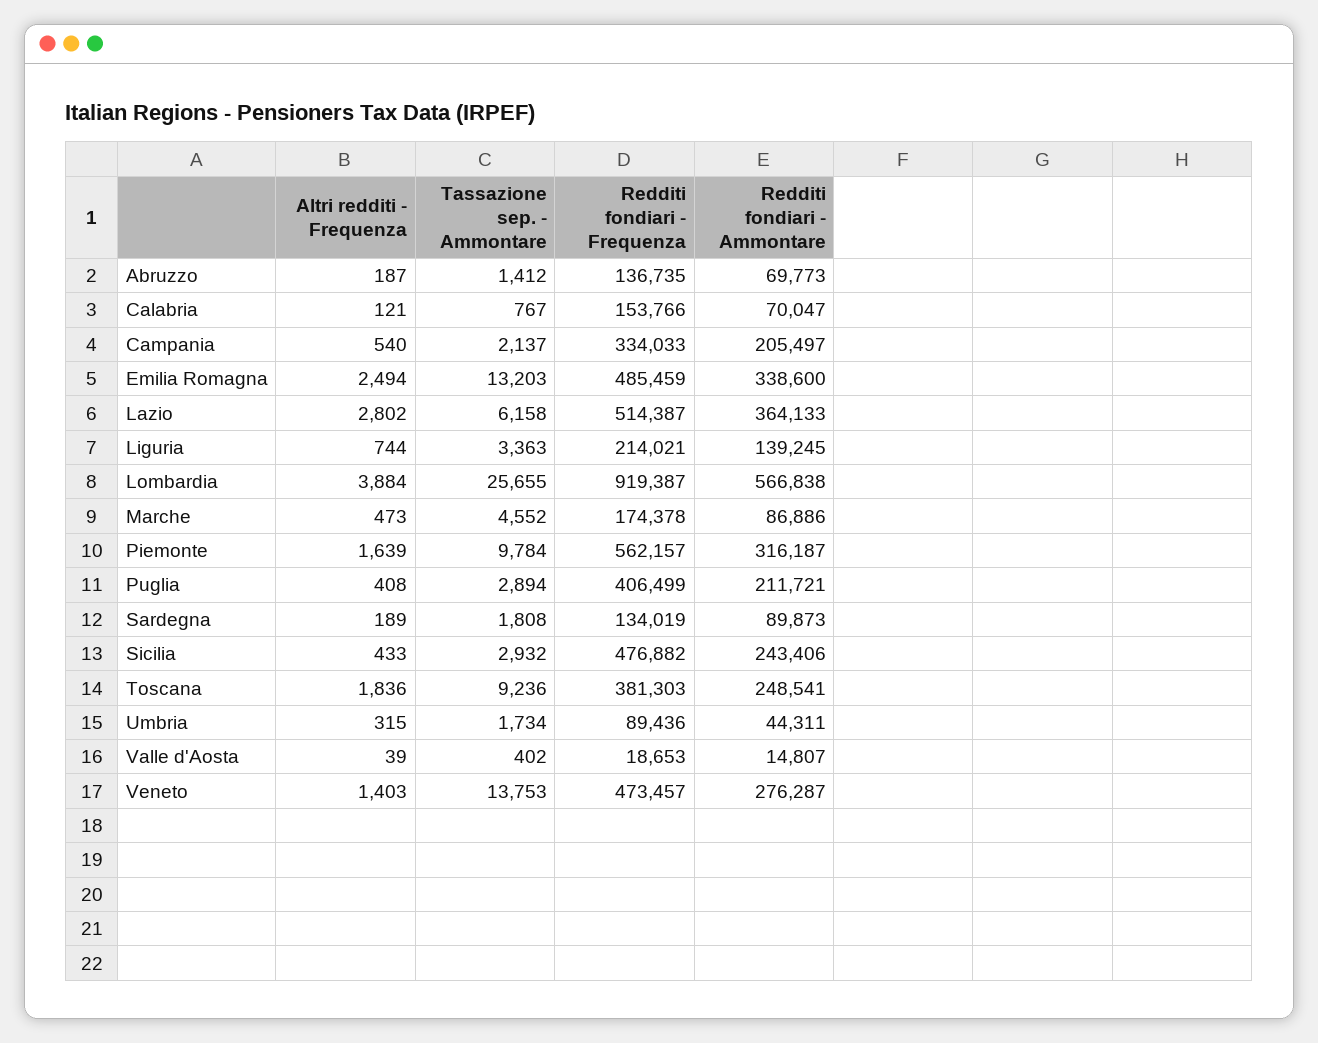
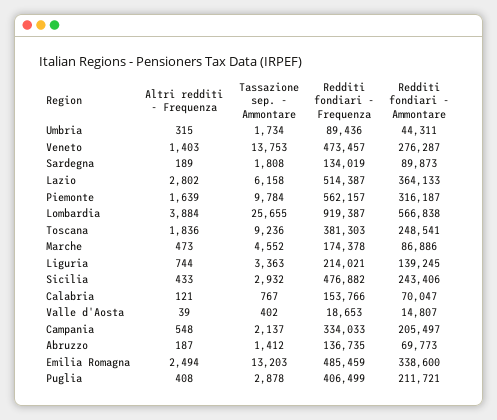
  {
    "Altri redditi - Frequenza": {
      "Abruzzo": 187,
      "Calabria": 121,
-     "Campania": 540,
+     "Campania": 548,
      "Emilia Romagna": 2494,
      "Lazio": 2802,
      "Liguria": 744,
      "Lombardia": 3884,
      "Marche": 473,
      "Piemonte": 1639,
      "Puglia": 408,
      "Sardegna": 189,
      "Sicilia": 433,
      "Toscana": 1836,
      "Umbria": 315,
      "Valle d'Aosta": 39,
      "Veneto": 1403
    },
    "Tassazione sep. - Ammontare": {
      "Abruzzo": 1412,
      "Calabria": 767,
      "Campania": 2137,
      "Emilia Romagna": 13203,
      "Lazio": 6158,
      "Liguria": 3363,
      "Lombardia": 25655,
      "Marche": 4552,
      "Piemonte": 9784,
-     "Puglia": 2894,
+     "Puglia": 2878,
      "Sardegna": 1808,
      "Sicilia": 2932,
      "Toscana": 9236,
      "Umbria": 1734,
      "Valle d'Aosta": 402,
      "Veneto": 13753
    },
    "Redditi fondiari - Frequenza": {
      "Abruzzo": 136735,
      "Calabria": 153766,
      "Campania": 334033,
      "Emilia Romagna": 485459,
      "Lazio": 514387,
      "Liguria": 214021,
      "Lombardia": 919387,
      "Marche": 174378,
      "Piemonte": 562157,
      "Puglia": 406499,
      "Sardegna": 134019,
      "Sicilia": 476882,
      "Toscana": 381303,
      "Umbria": 89436,
      "Valle d'Aosta": 18653,
      "Veneto": 473457
    },
    "Redditi fondiari - Ammontare": {
      "Abruzzo": 69773,
      "Calabria": 70047,
      "Campania": 205497,
      "Emilia Romagna": 338600,
      "Lazio": 364133,
      "Liguria": 139245,
      "Lombardia": 566838,
      "Marche": 86886,
      "Piemonte": 316187,
      "Puglia": 211721,
      "Sardegna": 89873,
      "Sicilia": 243406,
      "Toscana": 248541,
      "Umbria": 44311,
      "Valle d'Aosta": 14807,
      "Veneto": 276287
    }
  }

